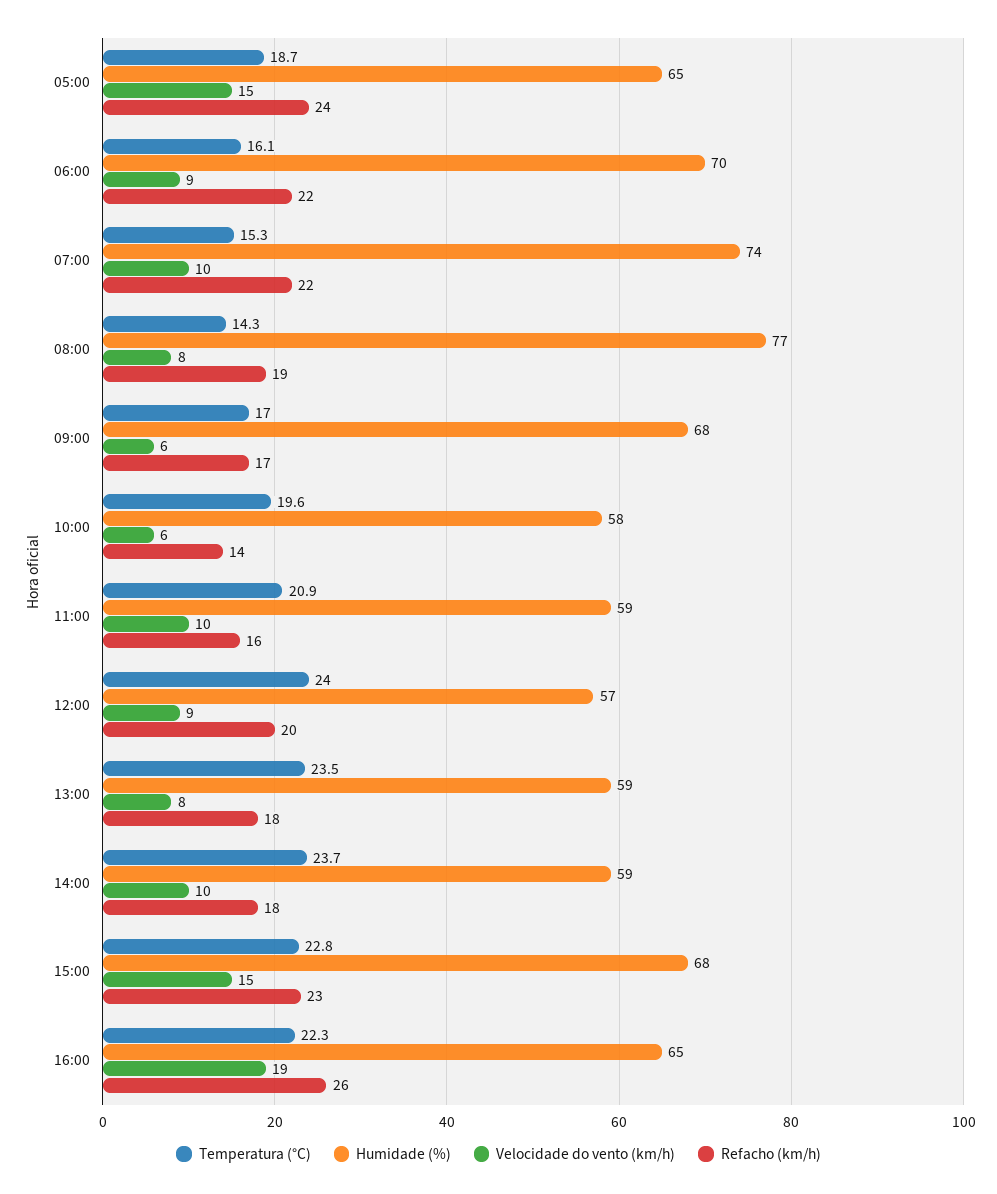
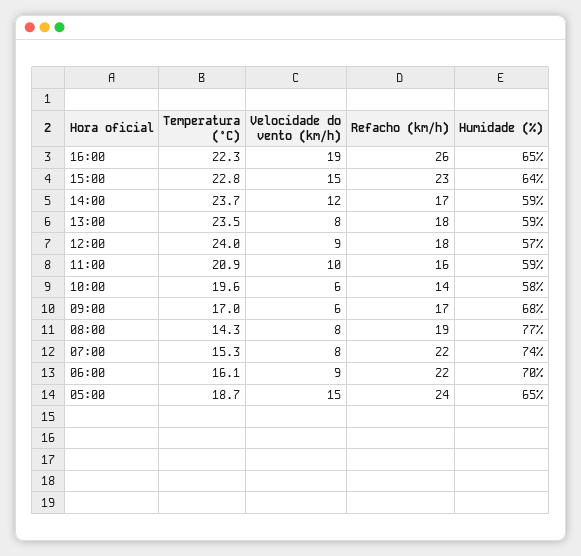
  {
    "Temperatura (°C)": {
      "05:00": 18.7,
      "06:00": 16.1,
      "07:00": 15.3,
      "08:00": 14.3,
      "09:00": 17,
      "10:00": 19.6,
      "11:00": 20.9,
      "12:00": 24,
      "13:00": 23.5,
      "14:00": 23.7,
      "15:00": 22.8,
      "16:00": 22.3
    },
    "Humidade (%)": {
      "05:00": 65,
      "06:00": 70,
      "07:00": 74,
      "08:00": 77,
      "09:00": 68,
      "10:00": 58,
      "11:00": 59,
      "12:00": 57,
      "13:00": 59,
      "14:00": 59,
-     "15:00": 68,
+     "15:00": 64,
      "16:00": 65
    },
    "Velocidade do vento (km/h)": {
      "05:00": 15,
      "06:00": 9,
-     "07:00": 10,
+     "07:00": 8,
      "08:00": 8,
      "09:00": 6,
      "10:00": 6,
      "11:00": 10,
      "12:00": 9,
      "13:00": 8,
-     "14:00": 10,
+     "14:00": 12,
      "15:00": 15,
      "16:00": 19
    },
    "Refacho (km/h)": {
      "05:00": 24,
      "06:00": 22,
      "07:00": 22,
      "08:00": 19,
      "09:00": 17,
      "10:00": 14,
      "11:00": 16,
-     "12:00": 20,
+     "12:00": 18,
      "13:00": 18,
-     "14:00": 18,
+     "14:00": 17,
      "15:00": 23,
      "16:00": 26
    }
  }

